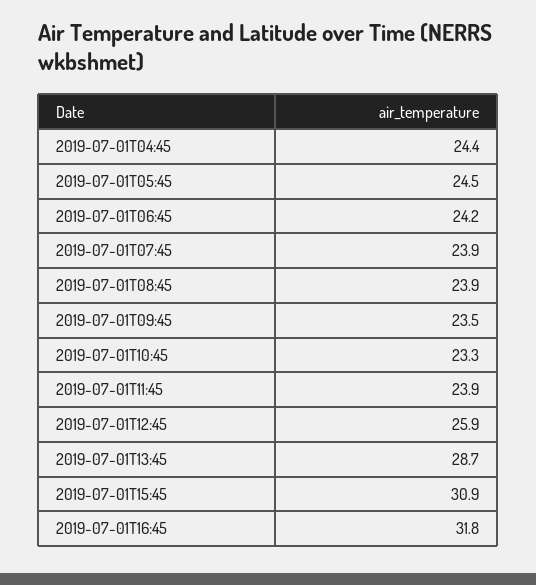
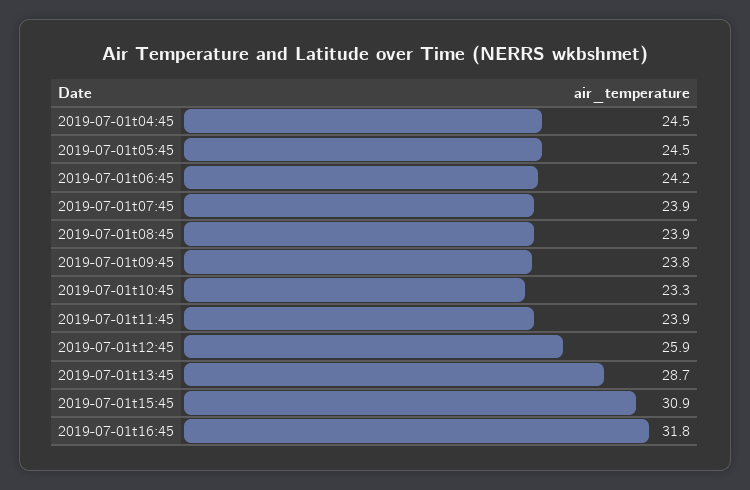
  {
-   "2019-07-01T04:45": 24.4,
+   "2019-07-01T04:45": 24.5,
    "2019-07-01T05:45": 24.5,
    "2019-07-01T06:45": 24.2,
    "2019-07-01T07:45": 23.9,
    "2019-07-01T08:45": 23.9,
-   "2019-07-01T09:45": 23.5,
+   "2019-07-01T09:45": 23.8,
    "2019-07-01T10:45": 23.3,
    "2019-07-01T11:45": 23.9,
    "2019-07-01T12:45": 25.9,
    "2019-07-01T13:45": 28.7,
    "2019-07-01T15:45": 30.9,
    "2019-07-01T16:45": 31.8
  }

